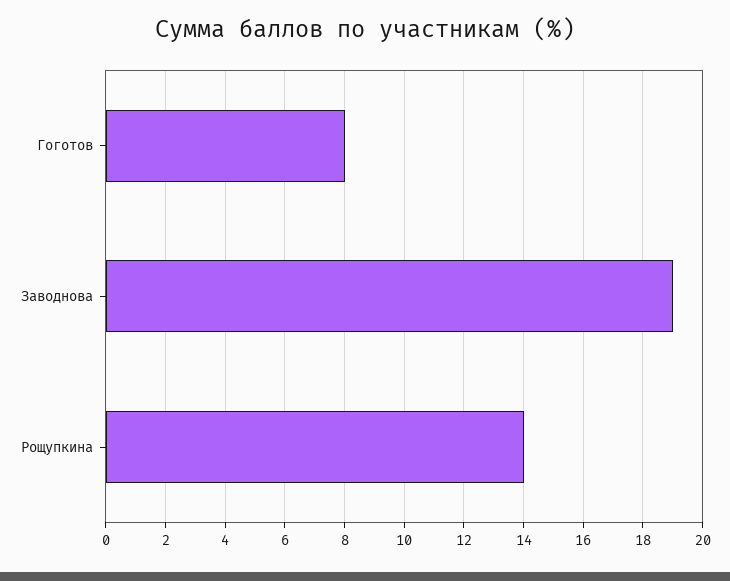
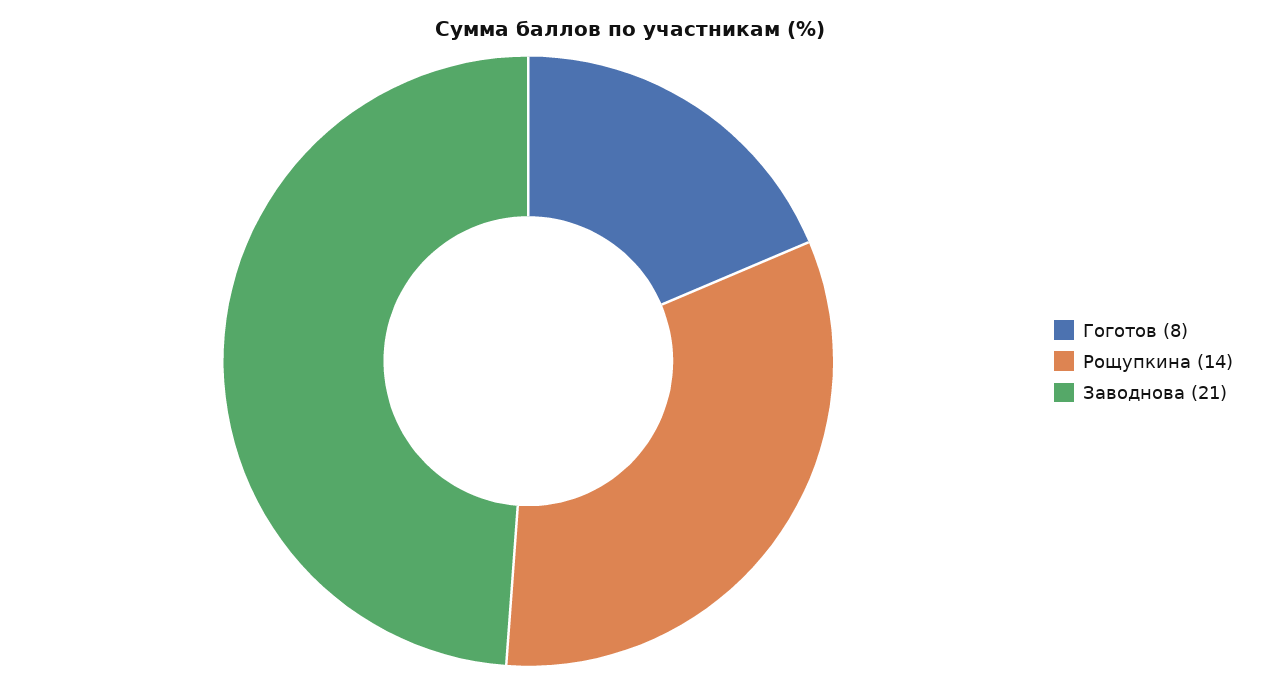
  {
    "Гоготов": 8,
-   "Заводнова": 19,
+   "Заводнова": 21,
    "Рощупкина": 14
  }

